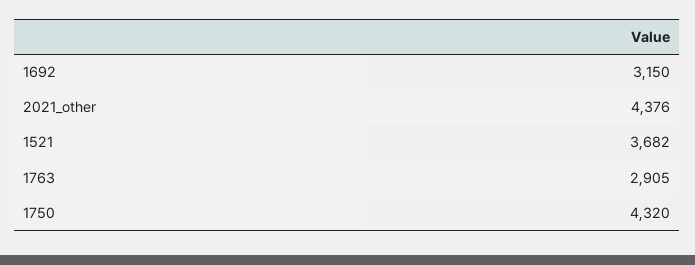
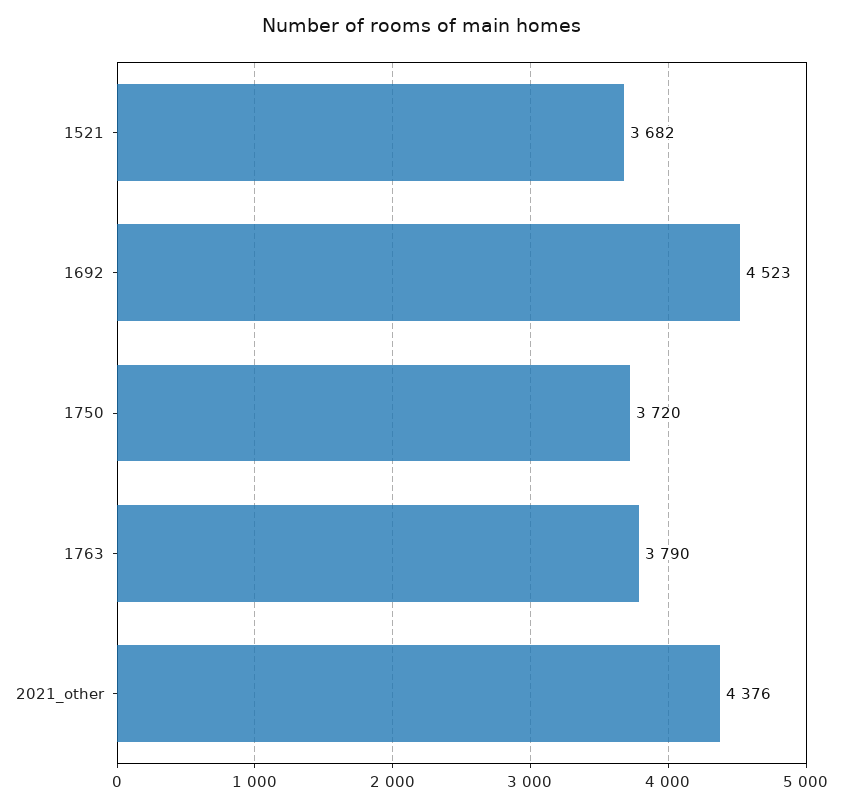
  {
-   "1692": 3150,
+   "1692": 4523,
    "2021_other": 4376,
    "1521": 3682,
-   "1763": 2905,
+   "1763": 3790,
-   "1750": 4320
+   "1750": 3720
  }

